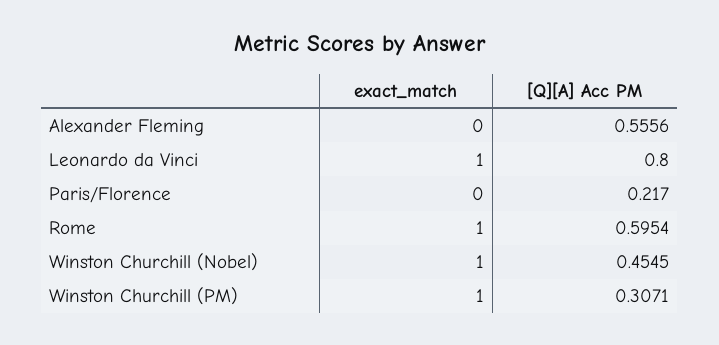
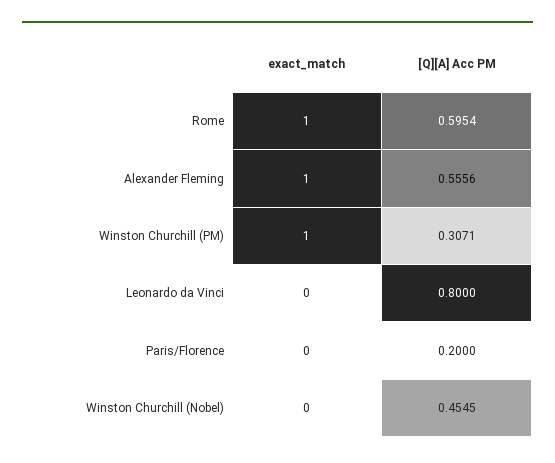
  {
    "exact_match": {
-     "Alexander Fleming": 0,
+     "Alexander Fleming": 1,
-     "Leonardo da Vinci": 1,
+     "Leonardo da Vinci": 0,
      "Paris/Florence": 0,
      "Rome": 1,
-     "Winston Churchill (Nobel)": 1,
+     "Winston Churchill (Nobel)": 0,
      "Winston Churchill (PM)": 1
    },
    "[Q][A] Acc PM": {
      "Alexander Fleming": 0.5556,
      "Leonardo da Vinci": 0.8,
-     "Paris/Florence": 0.217,
+     "Paris/Florence": 0.2,
      "Rome": 0.5954,
      "Winston Churchill (Nobel)": 0.4545,
      "Winston Churchill (PM)": 0.3071
    }
  }

